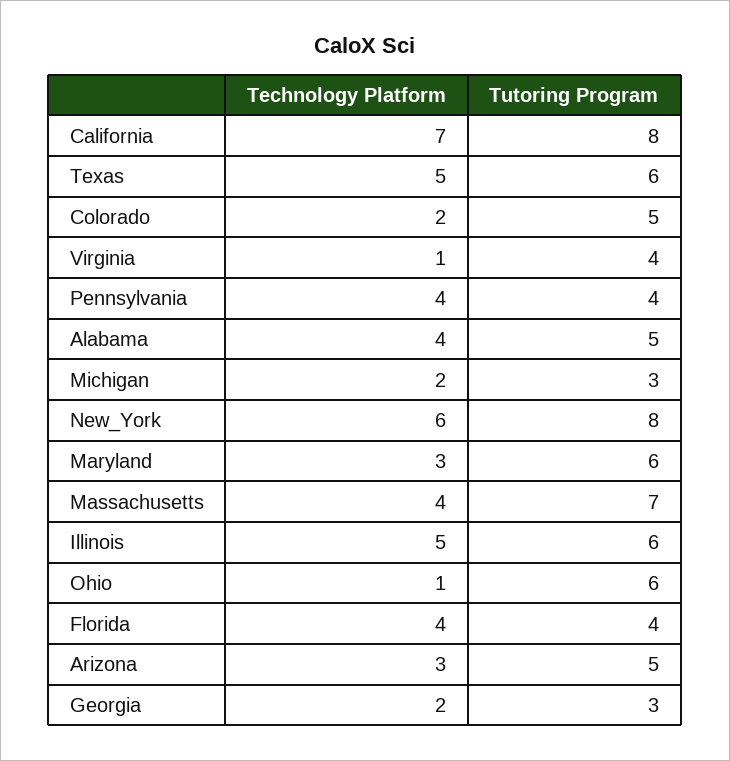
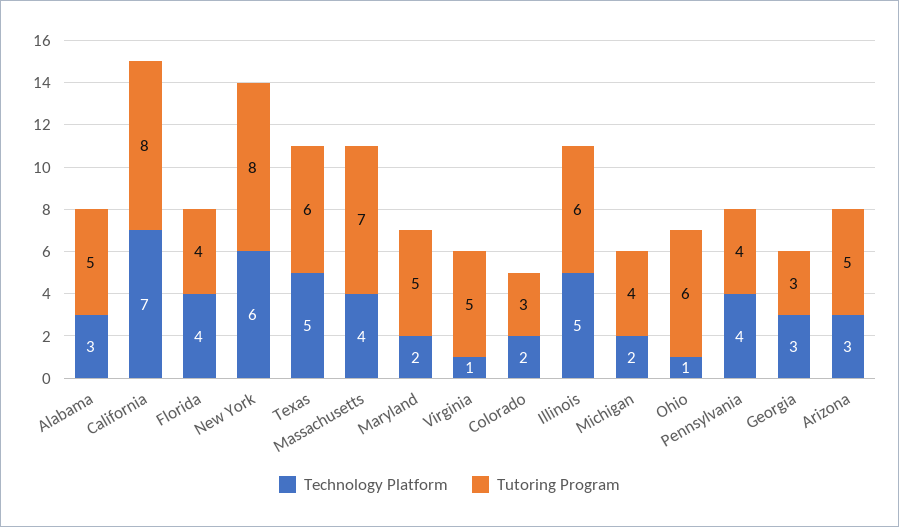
  {
    "Technology Platform": {
      "California": 7,
      "Texas": 5,
      "Colorado": 2,
      "Virginia": 1,
      "Pennsylvania": 4,
-     "Alabama": 4,
+     "Alabama": 3,
      "Michigan": 2,
      "New_York": 6,
-     "Maryland": 3,
+     "Maryland": 2,
      "Massachusetts": 4,
      "Illinois": 5,
      "Ohio": 1,
      "Florida": 4,
      "Arizona": 3,
-     "Georgia": 2
+     "Georgia": 3
    },
    "Tutoring Program": {
      "California": 8,
      "Texas": 6,
-     "Colorado": 5,
+     "Colorado": 3,
-     "Virginia": 4,
+     "Virginia": 5,
      "Pennsylvania": 4,
      "Alabama": 5,
-     "Michigan": 3,
+     "Michigan": 4,
      "New_York": 8,
-     "Maryland": 6,
+     "Maryland": 5,
      "Massachusetts": 7,
      "Illinois": 6,
      "Ohio": 6,
      "Florida": 4,
      "Arizona": 5,
      "Georgia": 3
    }
  }

